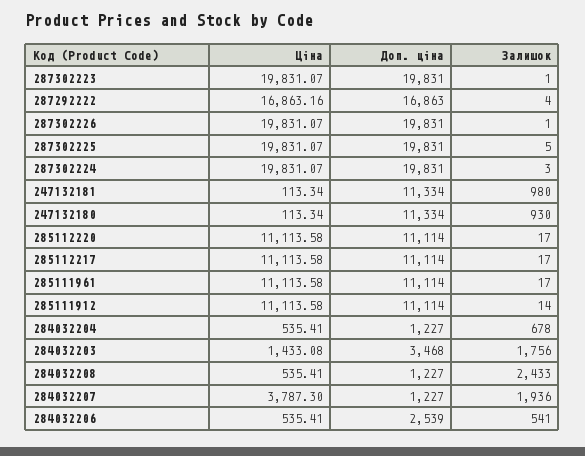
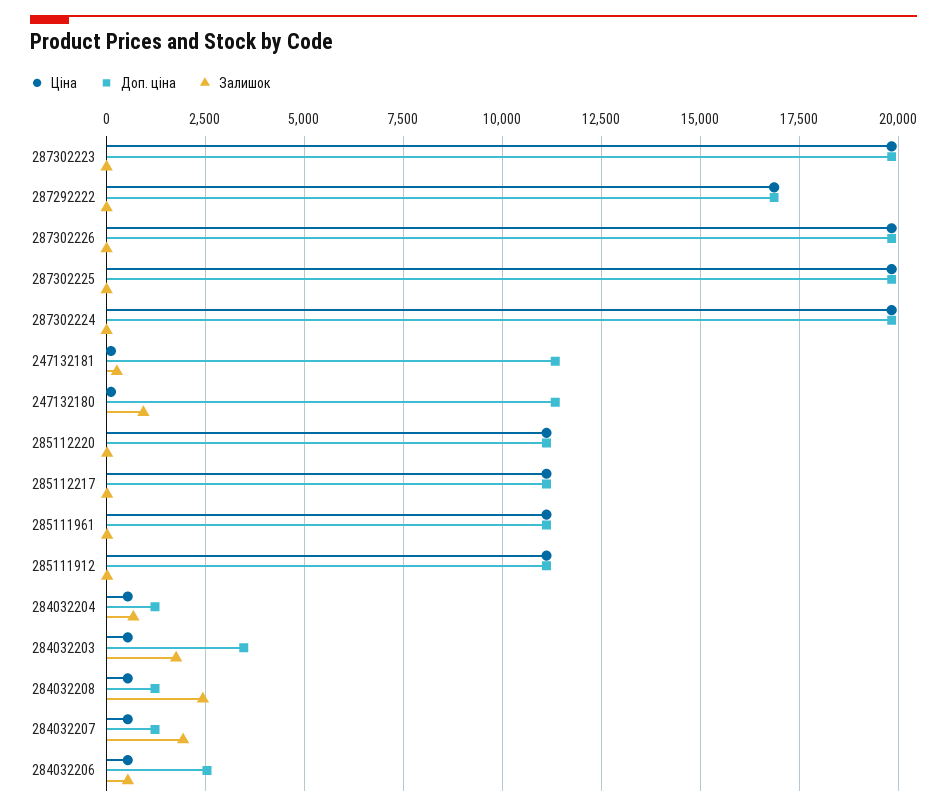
  {
    "Ціна": {
      "287302223": 19831.07,
      "287292222": 16863.16,
      "287302226": 19831.07,
      "287302225": 19831.07,
      "287302224": 19831.07,
      "247132181": 113.34,
      "247132180": 113.34,
      "285112220": 11113.58,
      "285112217": 11113.58,
      "285111961": 11113.58,
      "285111912": 11113.58,
      "284032204": 535.41,
-     "284032203": 1433.08,
+     "284032203": 500,
      "284032208": 535.41,
-     "284032207": 3787.3,
+     "284032207": 500,
      "284032206": 535.41
    },
    "Доп. ціна": {
      "287302223": 19831,
      "287292222": 16863,
      "287302226": 19831,
      "287302225": 19831,
      "287302224": 19831,
      "247132181": 11334,
      "247132180": 11334,
      "285112220": 11114,
      "285112217": 11114,
      "285111961": 11114,
      "285111912": 11114,
      "284032204": 1227,
      "284032203": 3468,
      "284032208": 1227,
      "284032207": 1227,
      "284032206": 2539
    },
    "Залишок": {
      "287302223": 1,
      "287292222": 4,
      "287302226": 1,
      "287302225": 5,
      "287302224": 3,
-     "247132181": 980,
+     "247132181": 250,
      "247132180": 930,
      "285112220": 17,
      "285112217": 17,
      "285111961": 17,
      "285111912": 14,
      "284032204": 678,
      "284032203": 1756,
      "284032208": 2433,
      "284032207": 1936,
      "284032206": 541
    }
  }

